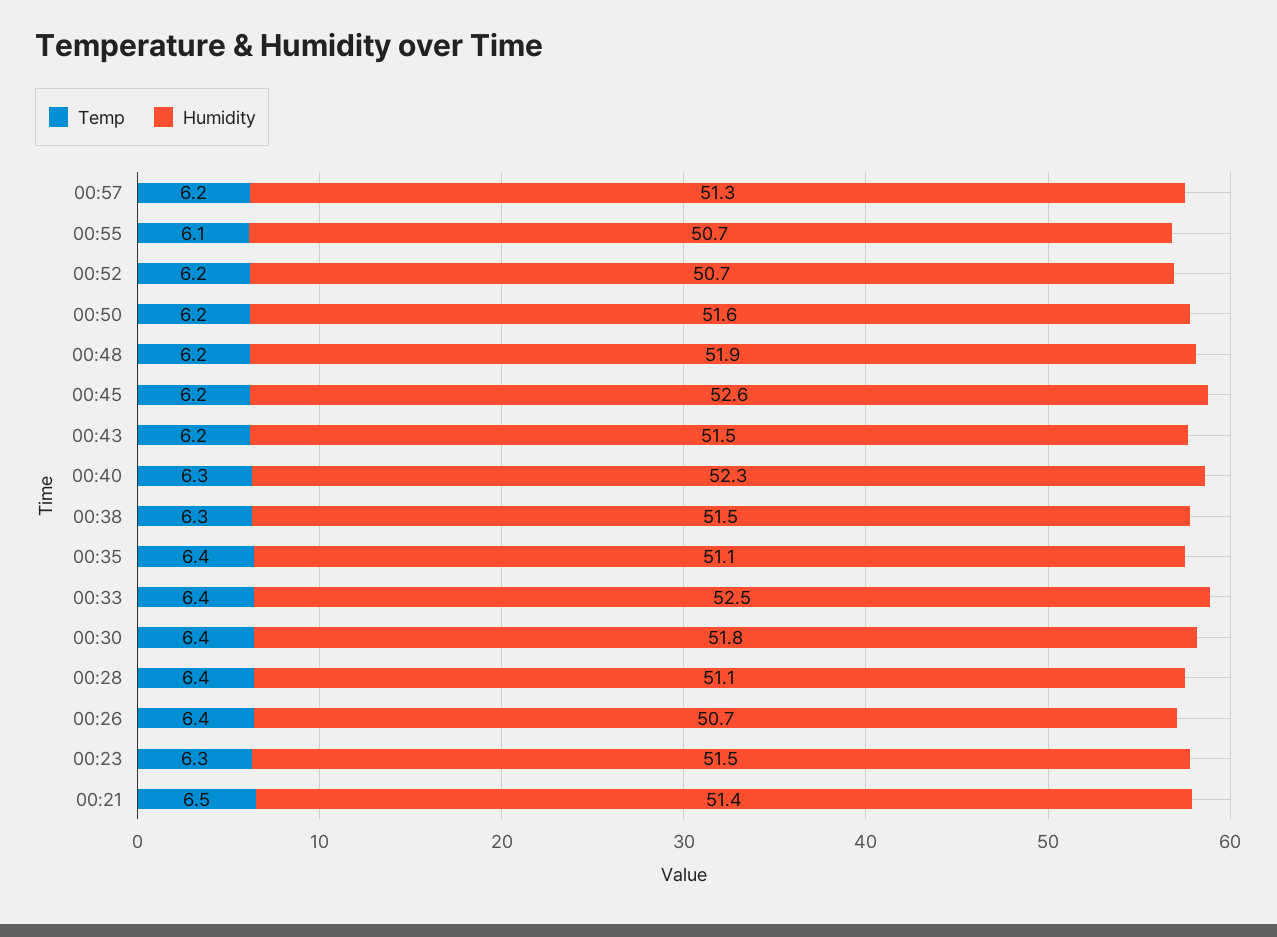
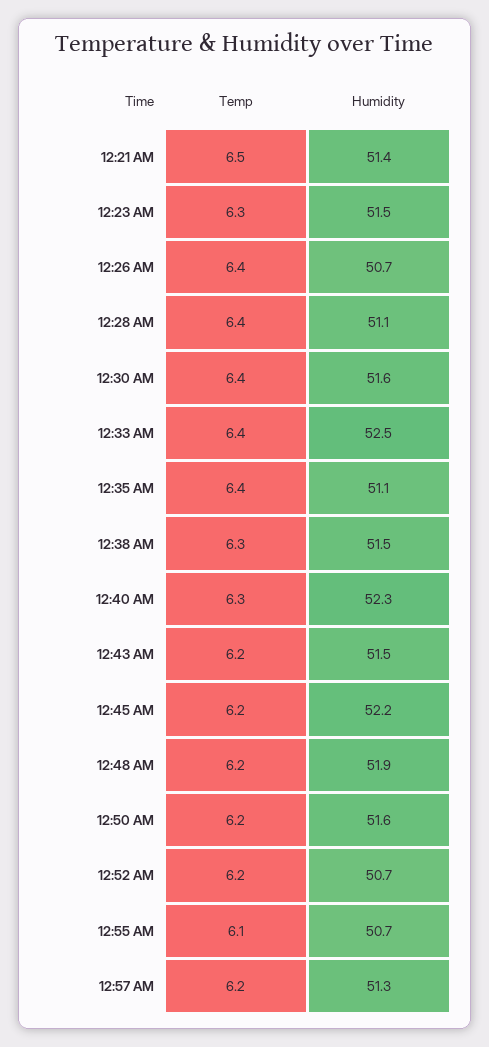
  {
    "Temp": {
      "00:57": 6.2,
      "00:55": 6.1,
      "00:52": 6.2,
      "00:50": 6.2,
      "00:48": 6.2,
      "00:45": 6.2,
      "00:43": 6.2,
      "00:40": 6.3,
      "00:38": 6.3,
      "00:35": 6.4,
      "00:33": 6.4,
      "00:30": 6.4,
      "00:28": 6.4,
      "00:26": 6.4,
      "00:23": 6.3,
      "00:21": 6.5
    },
    "Humidity": {
      "00:57": 51.3,
      "00:55": 50.7,
      "00:52": 50.7,
      "00:50": 51.6,
      "00:48": 51.9,
-     "00:45": 52.6,
+     "00:45": 52.2,
      "00:43": 51.5,
      "00:40": 52.3,
      "00:38": 51.5,
      "00:35": 51.1,
      "00:33": 52.5,
-     "00:30": 51.8,
+     "00:30": 51.6,
      "00:28": 51.1,
      "00:26": 50.7,
      "00:23": 51.5,
      "00:21": 51.4
    }
  }

